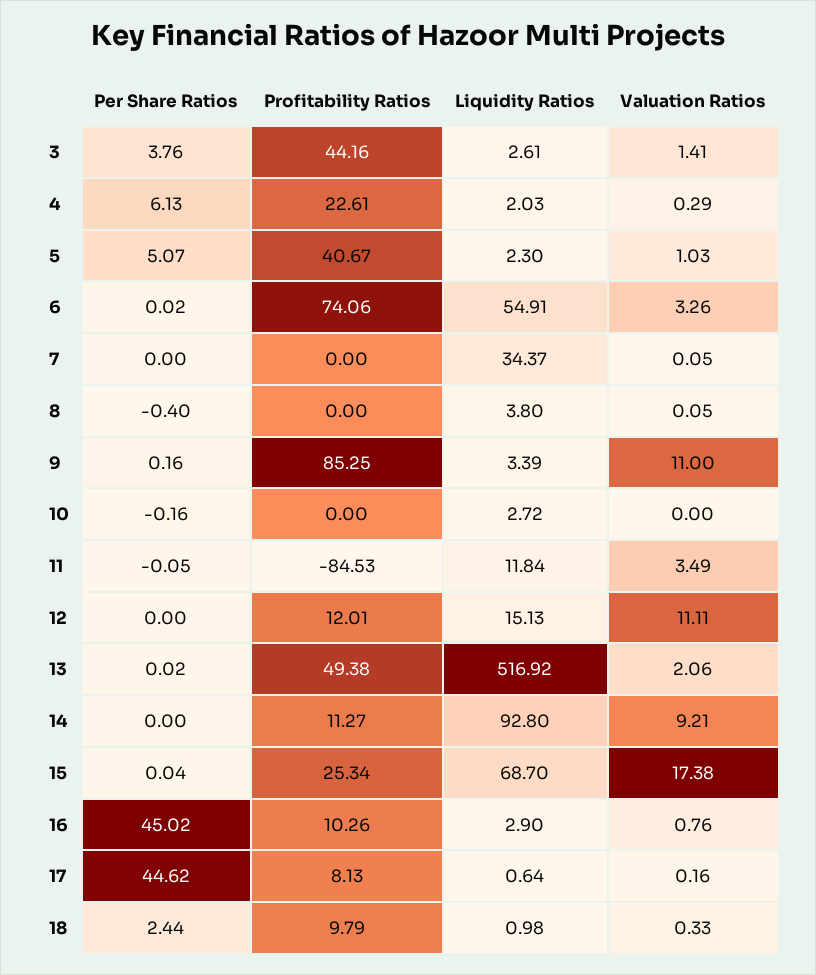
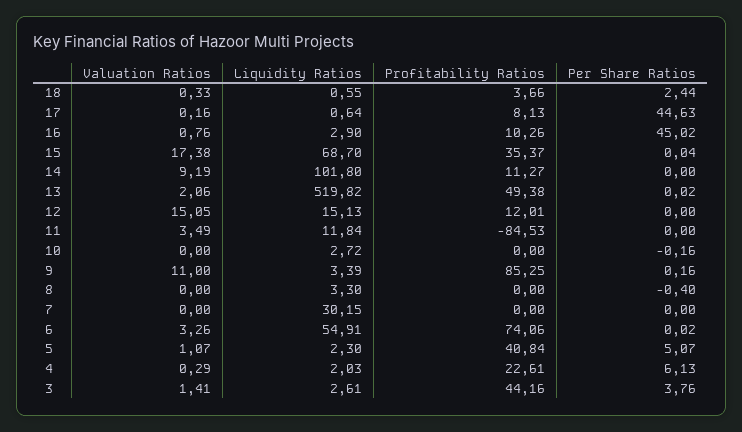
  {
    "Per Share Ratios": {
      "3": 3.76,
      "4": 6.13,
      "5": 5.07,
      "6": 0.02,
      "7": 0,
      "8": -0.4,
      "9": 0.16,
      "10": -0.16,
-     "11": -0.05,
+     "11": 0,
      "12": 0,
      "13": 0.02,
      "14": 0,
      "15": 0.04,
      "16": 45.02,
-     "17": 44.62,
+     "17": 44.63,
      "18": 2.44
    },
    "Profitability Ratios": {
      "3": 44.16,
      "4": 22.61,
-     "5": 40.67,
+     "5": 40.84,
      "6": 74.06,
      "7": 0,
      "8": 0,
      "9": 85.25,
      "10": 0,
      "11": -84.53,
      "12": 12.01,
      "13": 49.38,
      "14": 11.27,
-     "15": 25.34,
+     "15": 35.37,
      "16": 10.26,
      "17": 8.13,
-     "18": 9.79
+     "18": 3.66
    },
    "Liquidity Ratios": {
      "3": 2.61,
      "4": 2.03,
      "5": 2.3,
      "6": 54.91,
-     "7": 34.37,
+     "7": 30.15,
-     "8": 3.8,
+     "8": 3.3,
      "9": 3.39,
      "10": 2.72,
      "11": 11.84,
      "12": 15.13,
-     "13": 516.92,
+     "13": 519.82,
-     "14": 92.8,
+     "14": 101.8,
      "15": 68.7,
      "16": 2.9,
      "17": 0.64,
-     "18": 0.98
+     "18": 0.55
    },
    "Valuation Ratios": {
      "3": 1.41,
      "4": 0.29,
-     "5": 1.03,
+     "5": 1.07,
      "6": 3.26,
-     "7": 0.05,
+     "7": 0,
-     "8": 0.05,
+     "8": 0,
      "9": 11,
      "10": 0,
      "11": 3.49,
-     "12": 11.11,
+     "12": 15.05,
      "13": 2.06,
-     "14": 9.21,
+     "14": 9.19,
      "15": 17.38,
      "16": 0.76,
      "17": 0.16,
      "18": 0.33
    }
  }

